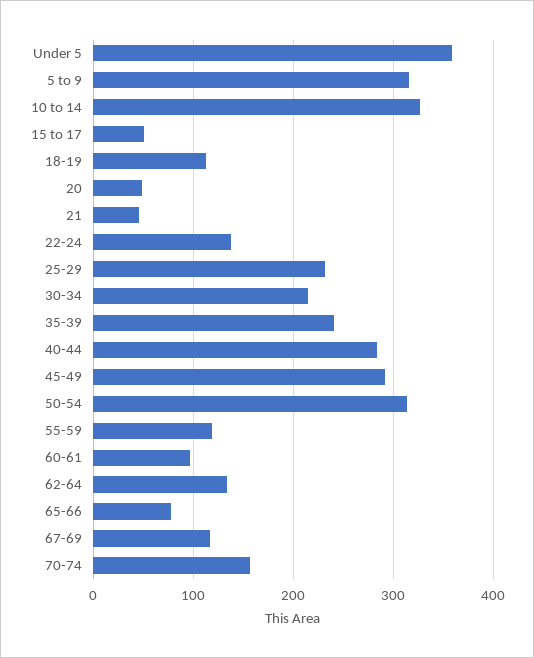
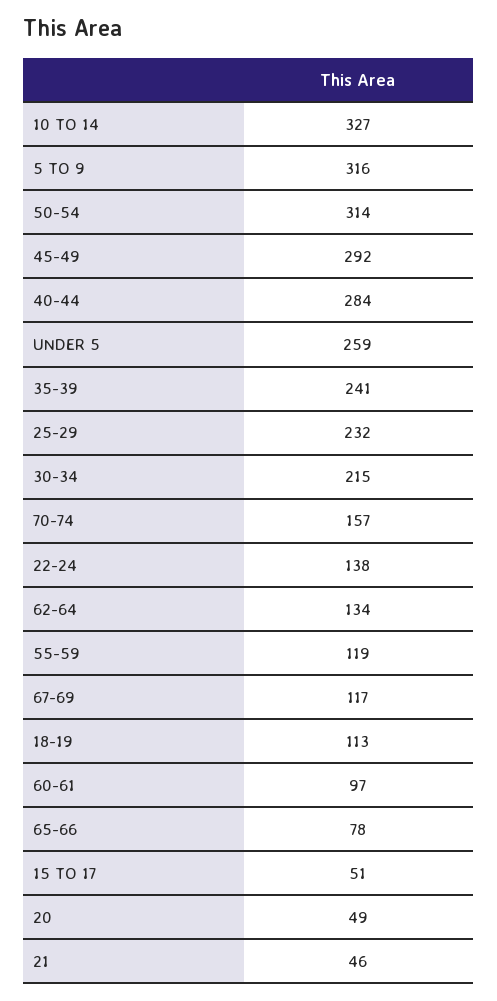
  {
-   "Under 5": 360,
+   "Under 5": 259,
    "5 to 9": 316,
    "10 to 14": 327,
    "15 to 17": 51,
    "18-19": 113,
    "20": 49,
    "21": 46,
    "22-24": 138,
    "25-29": 232,
    "30-34": 215,
    "35-39": 241,
    "40-44": 284,
    "45-49": 292,
    "50-54": 314,
    "55-59": 119,
    "60-61": 97,
    "62-64": 134,
    "65-66": 78,
    "67-69": 117,
    "70-74": 157
  }

